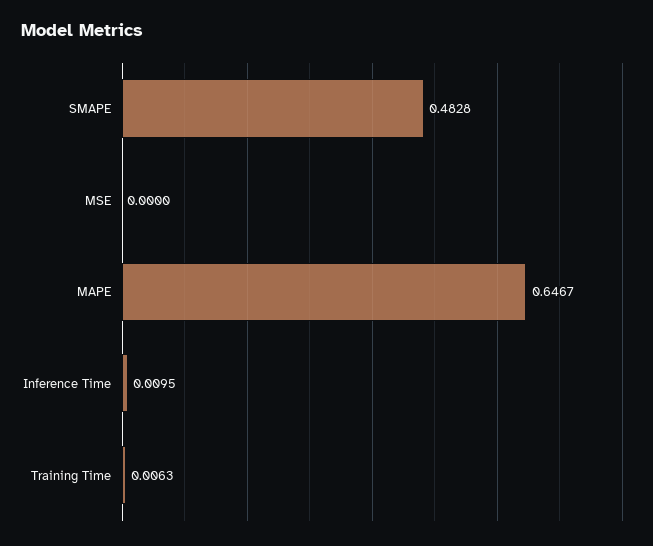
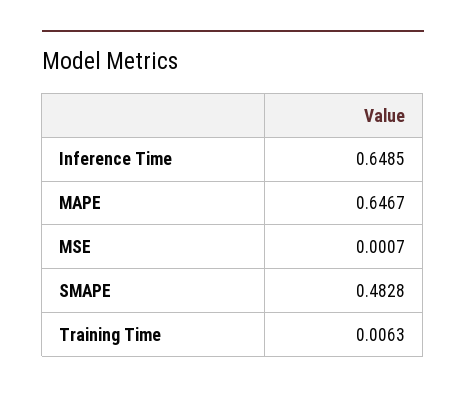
  {
    "SMAPE": 0.4828,
-   "MSE": 0,
+   "MSE": 0.0007,
    "MAPE": 0.6467,
-   "Inference Time": 0.0095,
+   "Inference Time": 0.6485,
    "Training Time": 0.0063
  }

